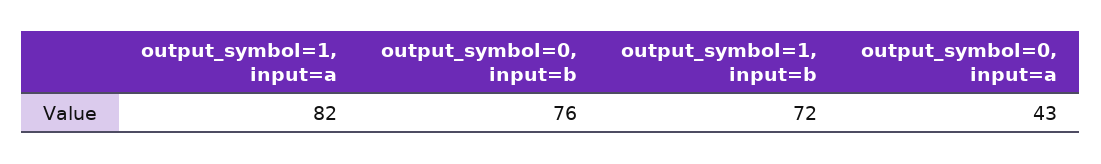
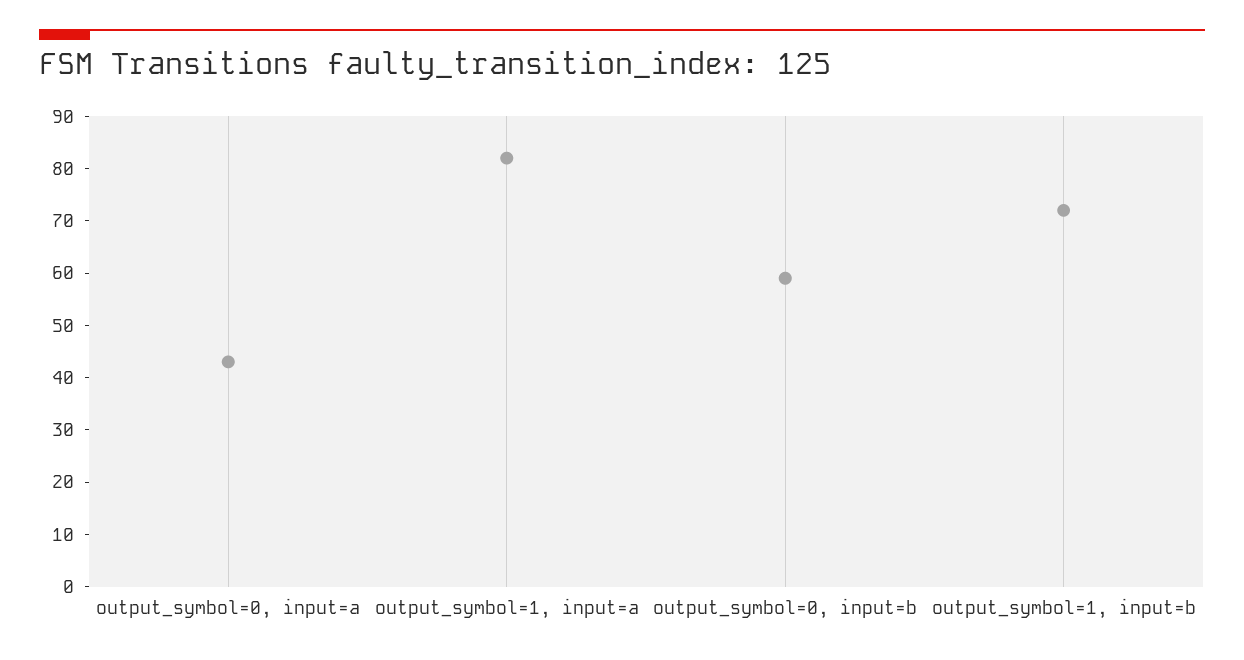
  {
    "output_symbol=1, input=a": 82,
-   "output_symbol=0, input=b": 76,
+   "output_symbol=0, input=b": 60,
    "output_symbol=1, input=b": 72,
    "output_symbol=0, input=a": 43
  }

